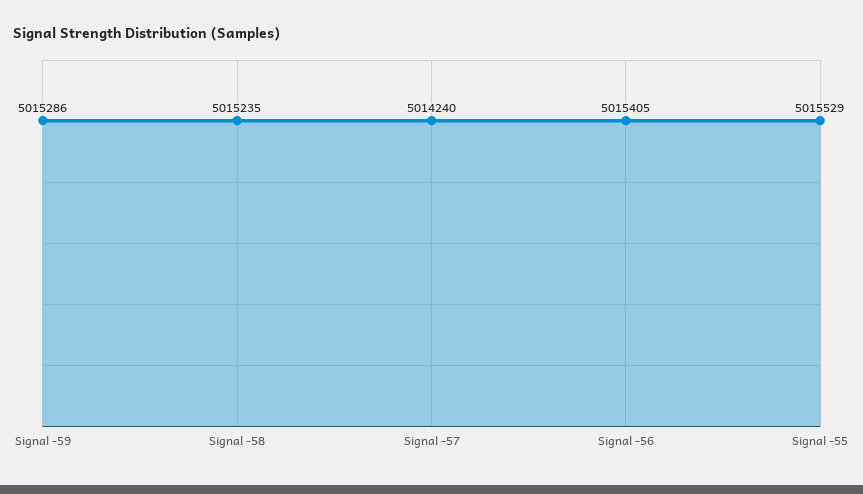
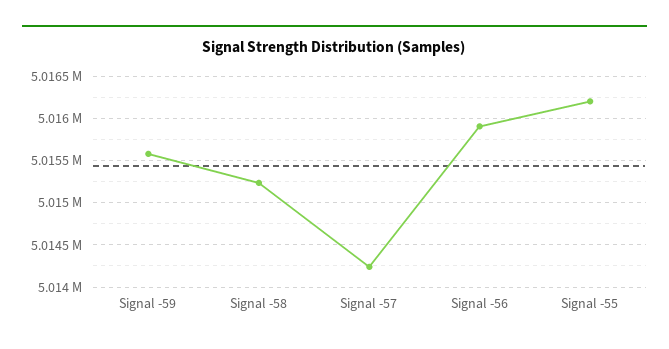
  {
-   "Signal -59": 5015286,
+   "Signal -59": 5015600,
    "Signal -58": 5015235,
    "Signal -57": 5014240,
-   "Signal -56": 5015405,
+   "Signal -56": 5015900,
-   "Signal -55": 5015529
+   "Signal -55": 5016200
  }

